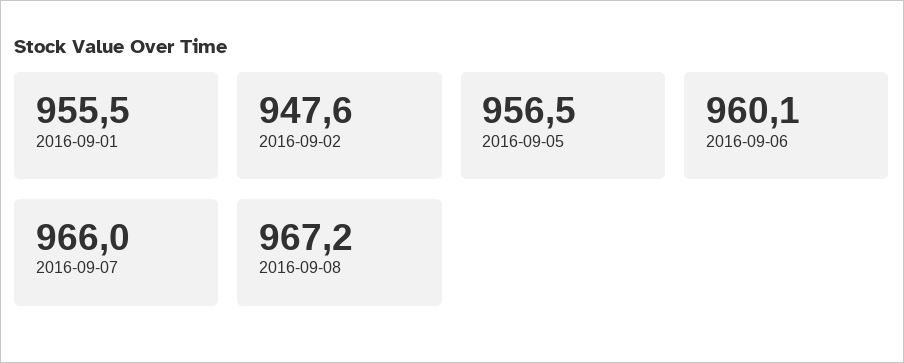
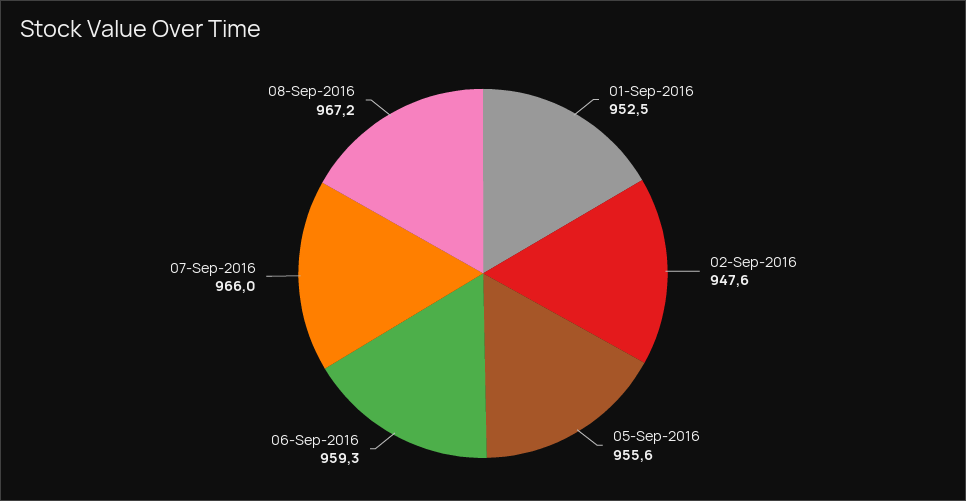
  {
-   "2016-09-01": 955.5,
+   "2016-09-01": 952.5,
    "2016-09-02": 947.6,
-   "2016-09-05": 956.5,
+   "2016-09-05": 955.6,
-   "2016-09-06": 960.1,
+   "2016-09-06": 959.3,
    "2016-09-07": 966,
    "2016-09-08": 967.2
  }

